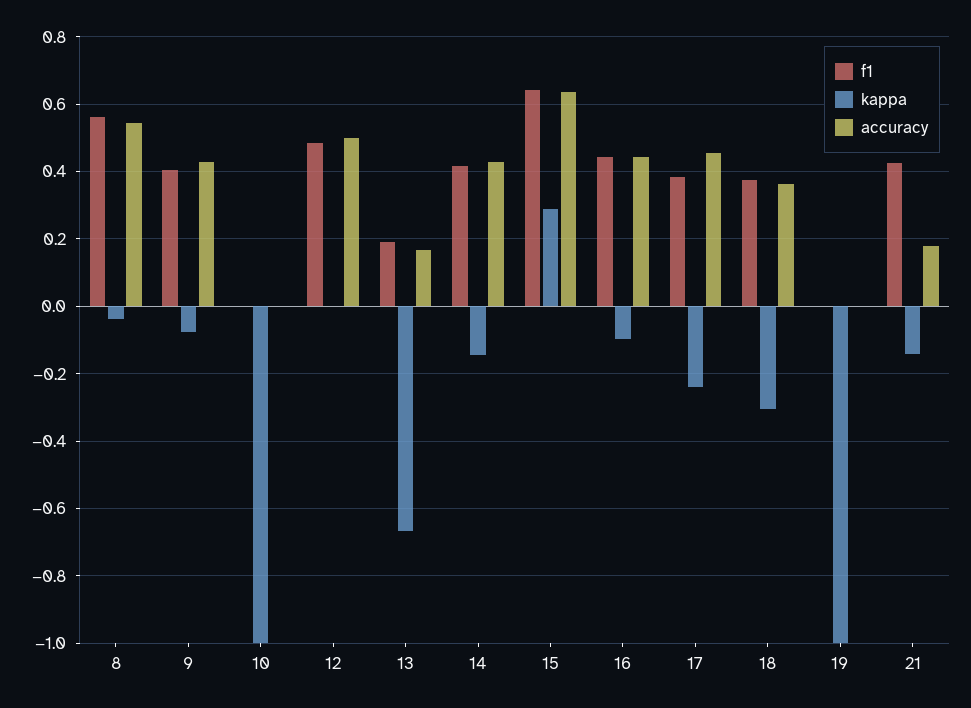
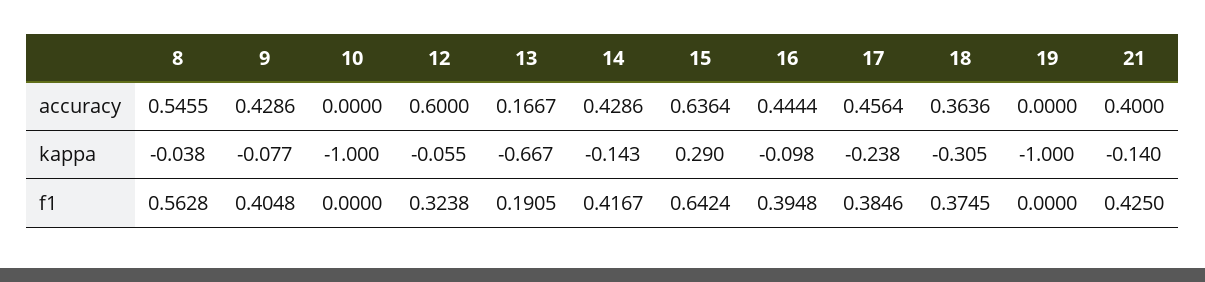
  {
    "f1": {
      "8": 0.5628,
      "9": 0.4048,
      "10": 0,
-     "12": 0.48,
+     "12": 0.3238,
      "13": 0.1905,
      "14": 0.4167,
      "15": 0.6424,
-     "16": 0.44,
+     "16": 0.3948,
      "17": 0.3846,
      "18": 0.3745,
      "19": 0,
      "21": 0.425
    },
    "kappa": {
      "8": -0.038,
      "9": -0.077,
      "10": -1,
-     "12": 0,
+     "12": -0.055,
      "13": -0.667,
      "14": -0.143,
      "15": 0.29,
      "16": -0.098,
      "17": -0.238,
      "18": -0.305,
      "19": -1,
      "21": -0.14
    },
    "accuracy": {
      "8": 0.5455,
      "9": 0.4286,
      "10": 0,
-     "12": 0.5,
+     "12": 0.6,
      "13": 0.1667,
      "14": 0.4286,
      "15": 0.6364,
      "16": 0.4444,
      "17": 0.4564,
      "18": 0.3636,
      "19": 0,
-     "21": 0.18
+     "21": 0.4
    }
  }

